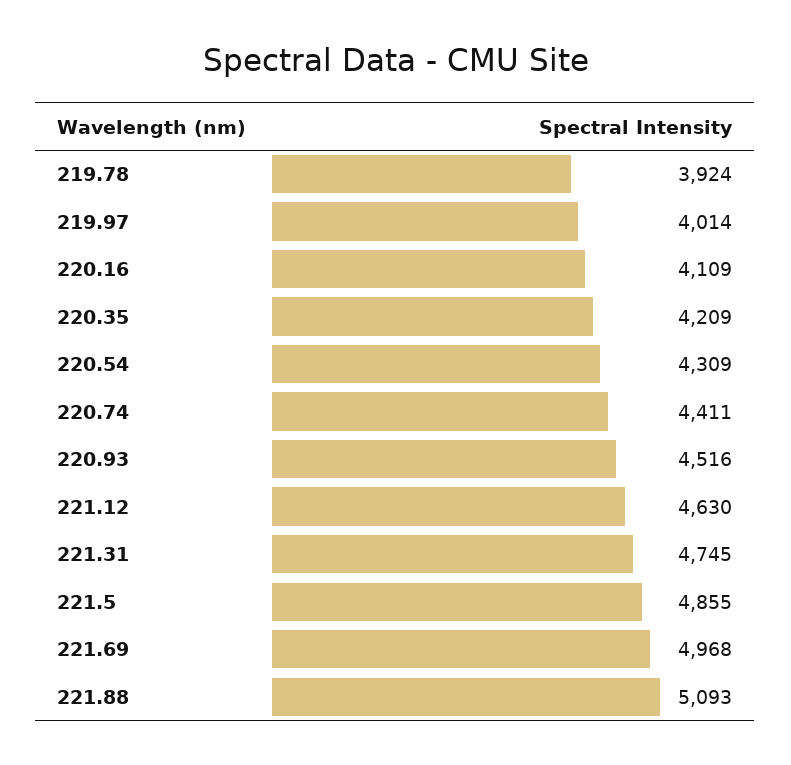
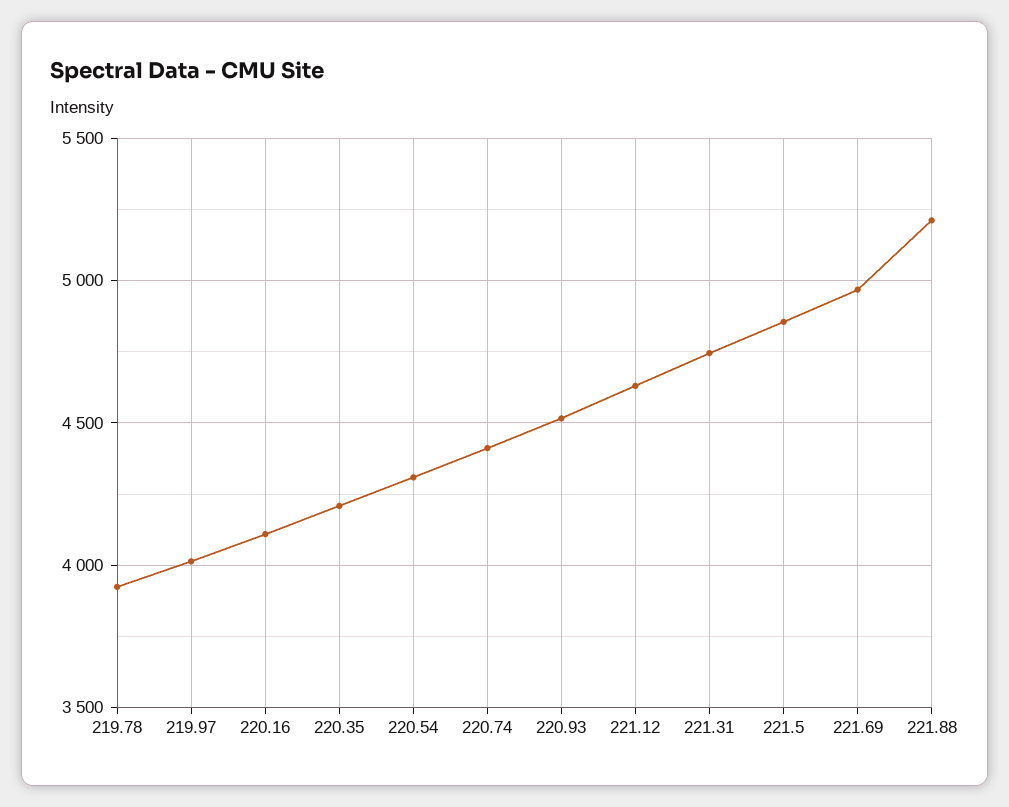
  {
    "219.78": 3924,
    "219.97": 4014,
    "220.16": 4109,
    "220.35": 4209,
    "220.54": 4309,
    "220.74": 4411,
    "220.93": 4516,
    "221.12": 4630,
    "221.31": 4745,
    "221.5": 4855,
    "221.69": 4968,
-   "221.88": 5093
+   "221.88": 5200
  }

